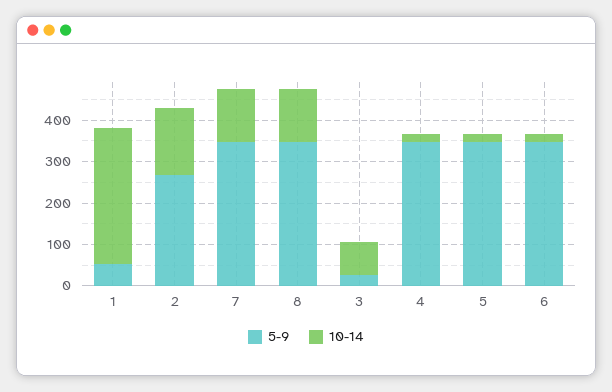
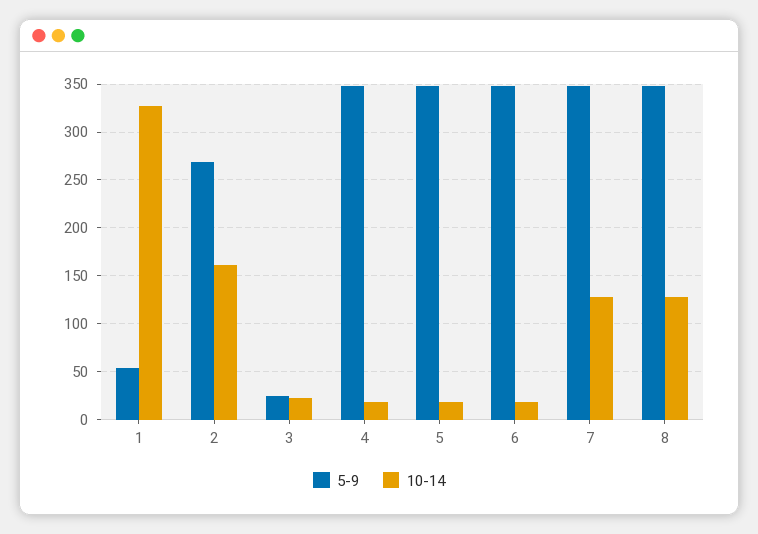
  {
    "5-9": {
      "1": 50,
      "2": 270,
      "7": 350,
      "8": 350,
      "3": 30,
      "4": 350,
      "5": 350,
      "6": 350
    },
    "10-14": {
      "1": 330,
      "2": 160,
      "7": 130,
      "8": 130,
-     "3": 80,
+     "3": 20,
      "4": 20,
      "5": 20,
      "6": 20
    }
  }

